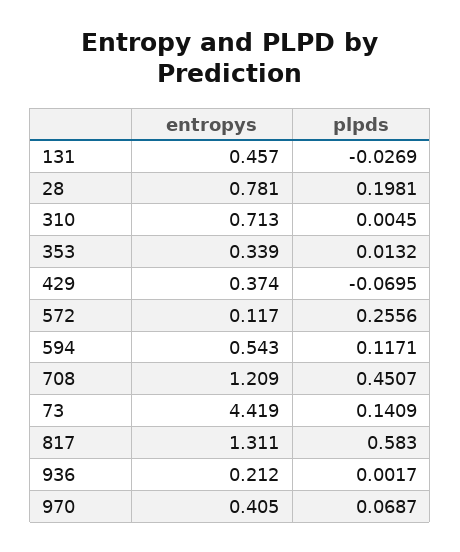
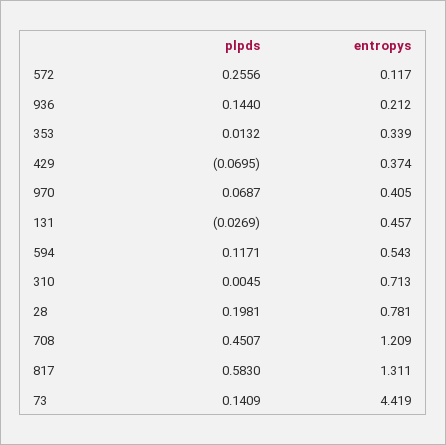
  {
    "entropys": {
      "131": 0.457,
      "28": 0.781,
      "310": 0.713,
      "353": 0.339,
      "429": 0.374,
      "572": 0.117,
      "594": 0.543,
      "708": 1.209,
      "73": 4.419,
      "817": 1.311,
      "936": 0.212,
      "970": 0.405
    },
    "plpds": {
      "131": -0.0269,
      "28": 0.1981,
      "310": 0.0045,
      "353": 0.0132,
      "429": -0.0695,
      "572": 0.2556,
      "594": 0.1171,
      "708": 0.4507,
      "73": 0.1409,
      "817": 0.583,
-     "936": 0.0017,
+     "936": 0.144,
      "970": 0.0687
    }
  }

